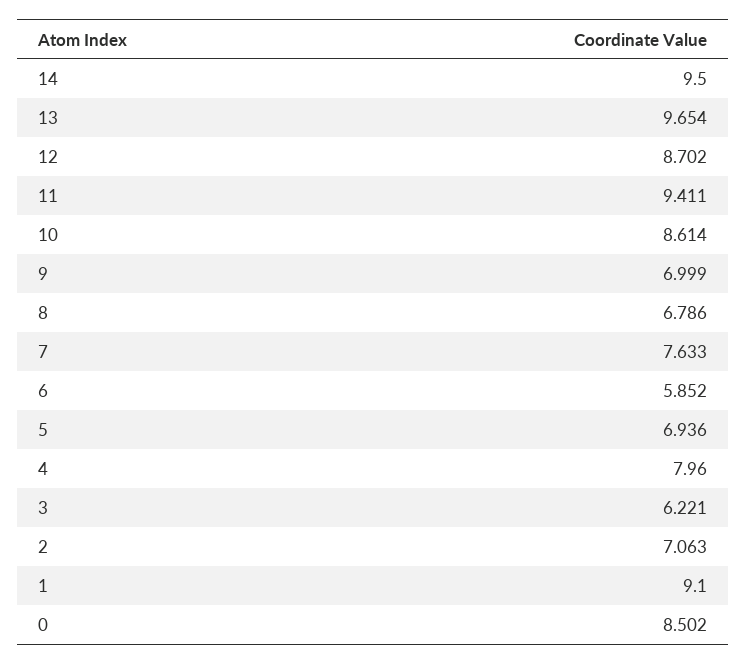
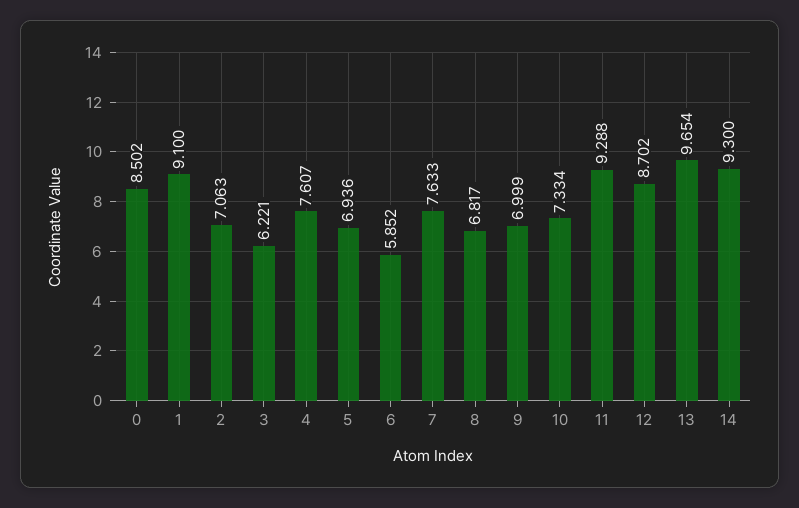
  {
-   "14": 9.5,
+   "14": 9.3,
    "13": 9.654,
    "12": 8.702,
-   "11": 9.411,
+   "11": 9.288,
-   "10": 8.614,
+   "10": 7.334,
    "9": 6.999,
-   "8": 6.786,
+   "8": 6.817,
    "7": 7.633,
    "6": 5.852,
    "5": 6.936,
-   "4": 7.96,
+   "4": 7.607,
    "3": 6.221,
    "2": 7.063,
    "1": 9.1,
    "0": 8.502
  }

